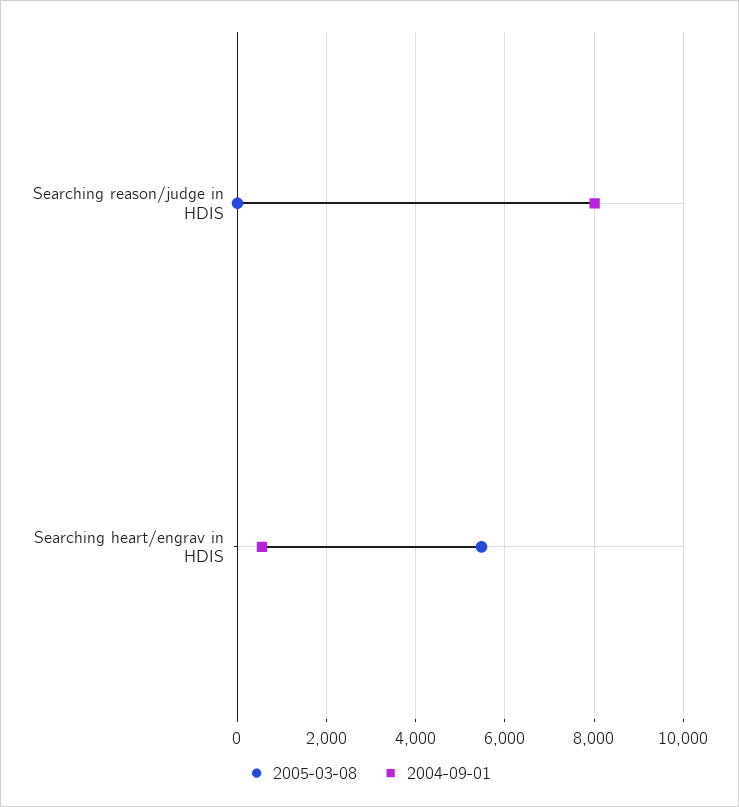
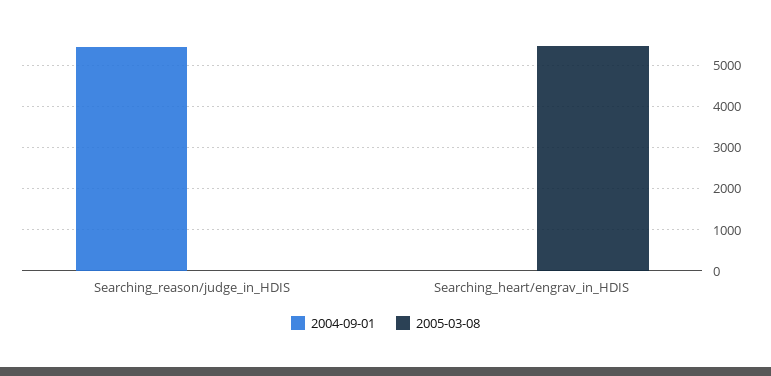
  {
    "2005-03-08": {
      "Searching reason/judge in HDIS": 0,
      "Searching heart/engrav in HDIS": 5400
    },
    "2004-09-01": {
-     "Searching reason/judge in HDIS": 8000,
+     "Searching reason/judge in HDIS": 5400,
-     "Searching heart/engrav in HDIS": 600
+     "Searching heart/engrav in HDIS": 0
    }
  }

